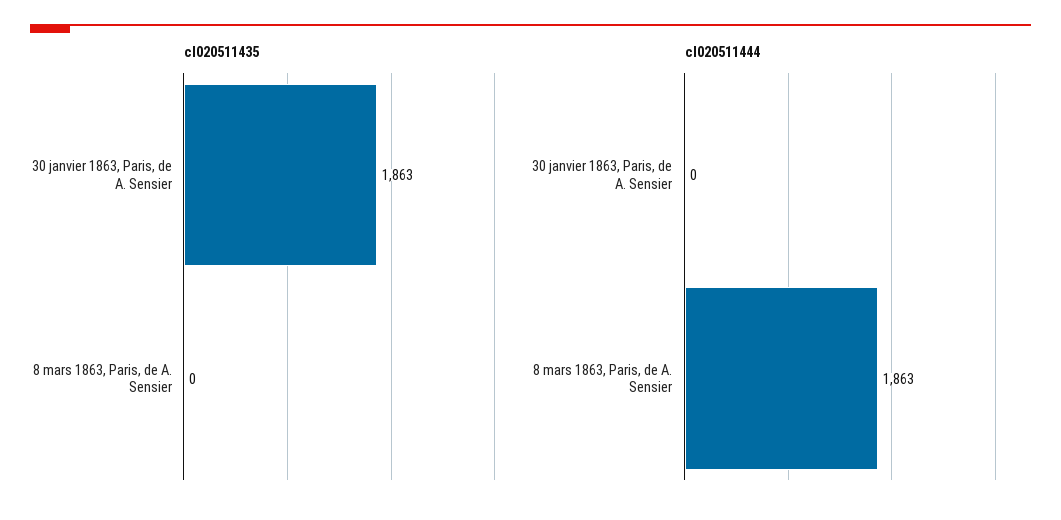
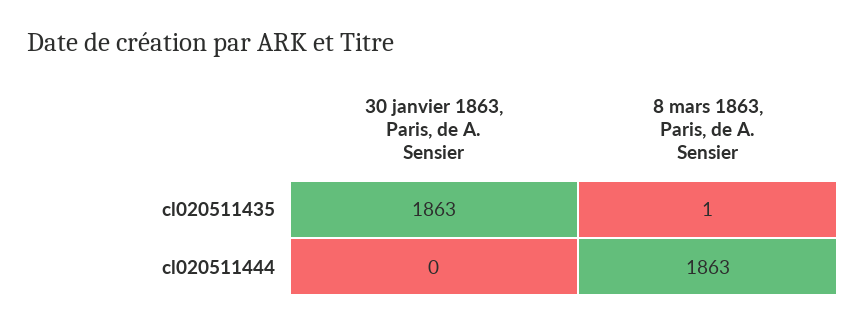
  {
    "cl020511435": {
      "30 janvier 1863, Paris, de A. Sensier": 1863,
-     "8 mars 1863, Paris, de A. Sensier": 0
+     "8 mars 1863, Paris, de A. Sensier": 1
    },
    "cl020511444": {
      "30 janvier 1863, Paris, de A. Sensier": 0,
      "8 mars 1863, Paris, de A. Sensier": 1863
    }
  }

